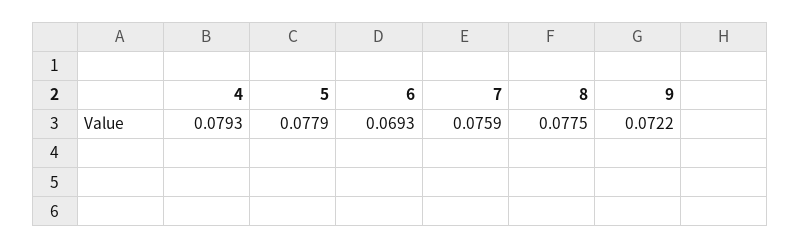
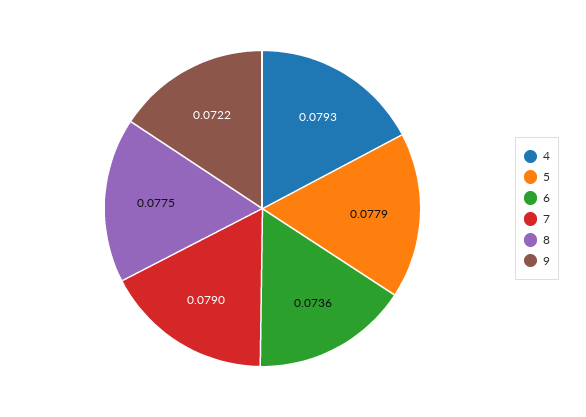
  {
    "4": 0.0793,
    "5": 0.0779,
-   "6": 0.0693,
+   "6": 0.0736,
-   "7": 0.0759,
+   "7": 0.079,
    "8": 0.0775,
    "9": 0.0722
  }

